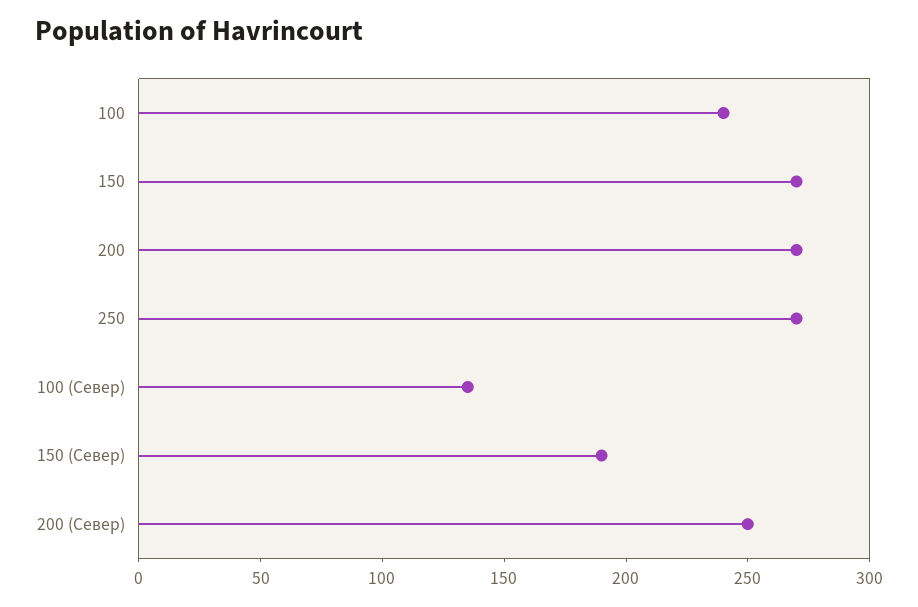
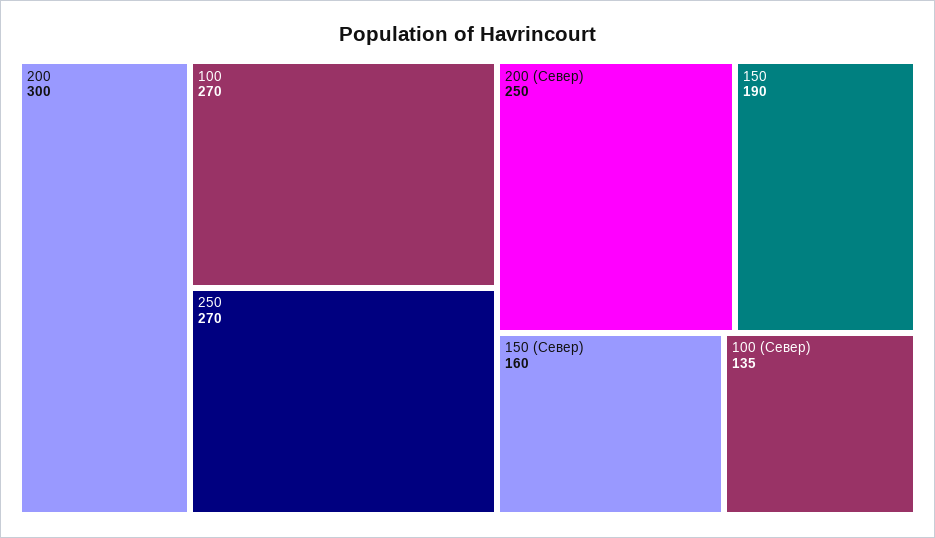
  {
-   "100": 240,
+   "100": 270,
-   "150": 270,
+   "150": 190,
-   "200": 270,
+   "200": 300,
    "250": 270,
    "100 (Север)": 135,
-   "150 (Север)": 190,
+   "150 (Север)": 160,
    "200 (Север)": 250
  }

